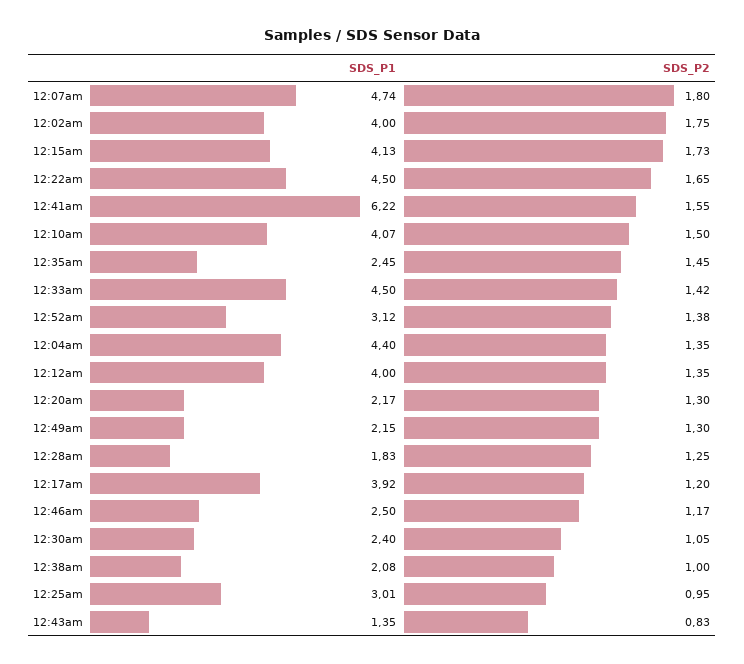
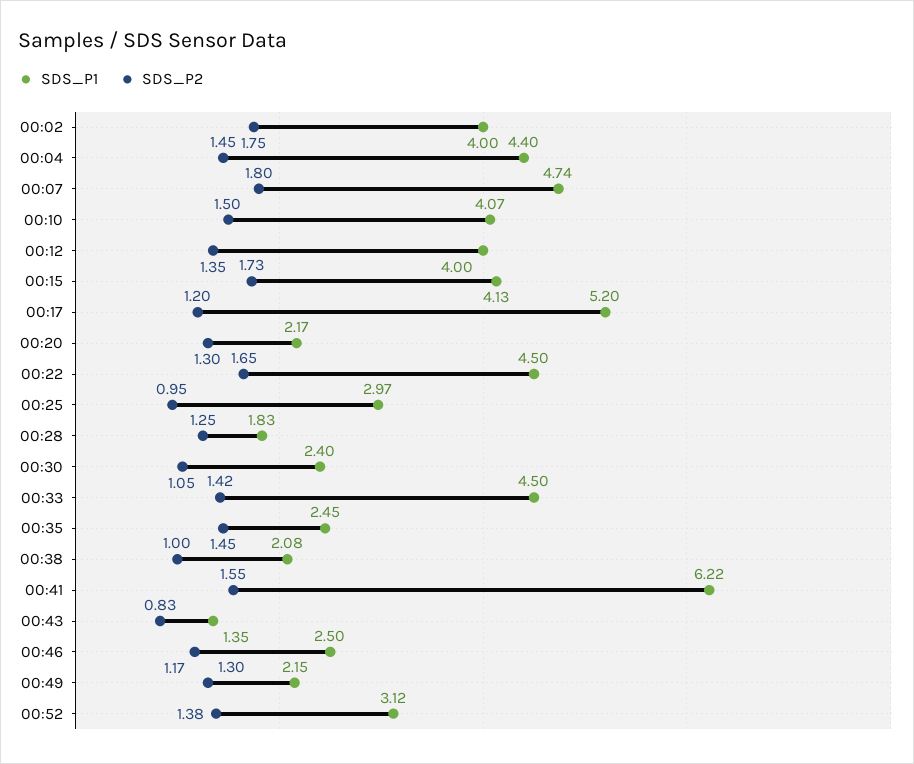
  {
    "SDS_P1": {
      "12:07am": 4.74,
      "12:02am": 4,
      "12:15am": 4.13,
      "12:22am": 4.5,
      "12:41am": 6.22,
      "12:10am": 4.07,
      "12:35am": 2.45,
      "12:33am": 4.5,
      "12:52am": 3.12,
      "12:04am": 4.4,
      "12:12am": 4,
      "12:20am": 2.17,
      "12:49am": 2.15,
      "12:28am": 1.83,
-     "12:17am": 3.92,
+     "12:17am": 5.2,
      "12:46am": 2.5,
      "12:30am": 2.4,
      "12:38am": 2.08,
-     "12:25am": 3.01,
+     "12:25am": 2.97,
      "12:43am": 1.35
    },
    "SDS_P2": {
      "12:07am": 1.8,
      "12:02am": 1.75,
      "12:15am": 1.73,
      "12:22am": 1.65,
      "12:41am": 1.55,
      "12:10am": 1.5,
      "12:35am": 1.45,
      "12:33am": 1.42,
      "12:52am": 1.38,
-     "12:04am": 1.35,
+     "12:04am": 1.45,
      "12:12am": 1.35,
      "12:20am": 1.3,
      "12:49am": 1.3,
      "12:28am": 1.25,
      "12:17am": 1.2,
      "12:46am": 1.17,
      "12:30am": 1.05,
      "12:38am": 1,
      "12:25am": 0.95,
      "12:43am": 0.83
    }
  }

